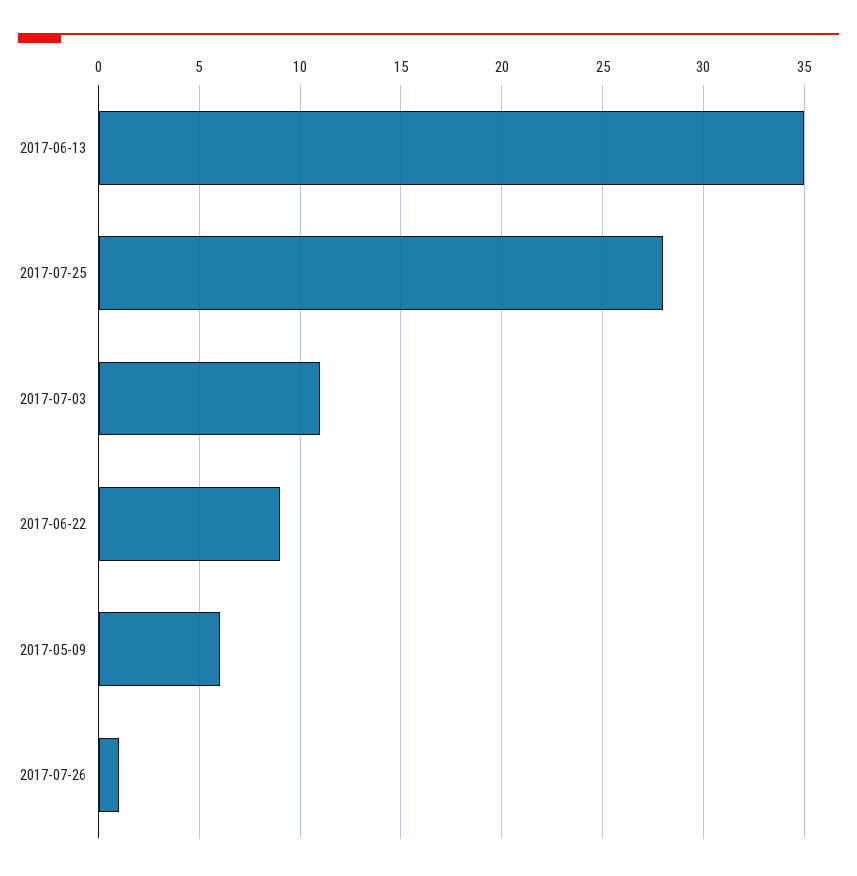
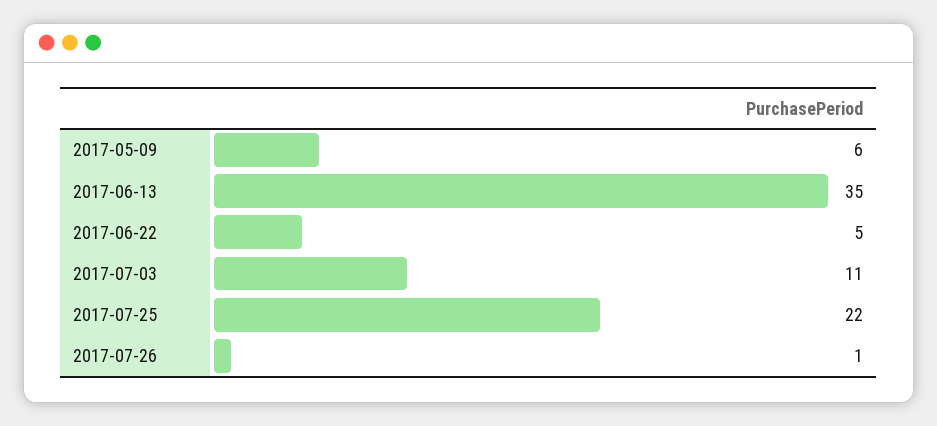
  {
    "2017-06-13": 35,
-   "2017-07-25": 28,
+   "2017-07-25": 22,
    "2017-07-03": 11,
-   "2017-06-22": 9,
+   "2017-06-22": 5,
    "2017-05-09": 6,
    "2017-07-26": 1
  }

